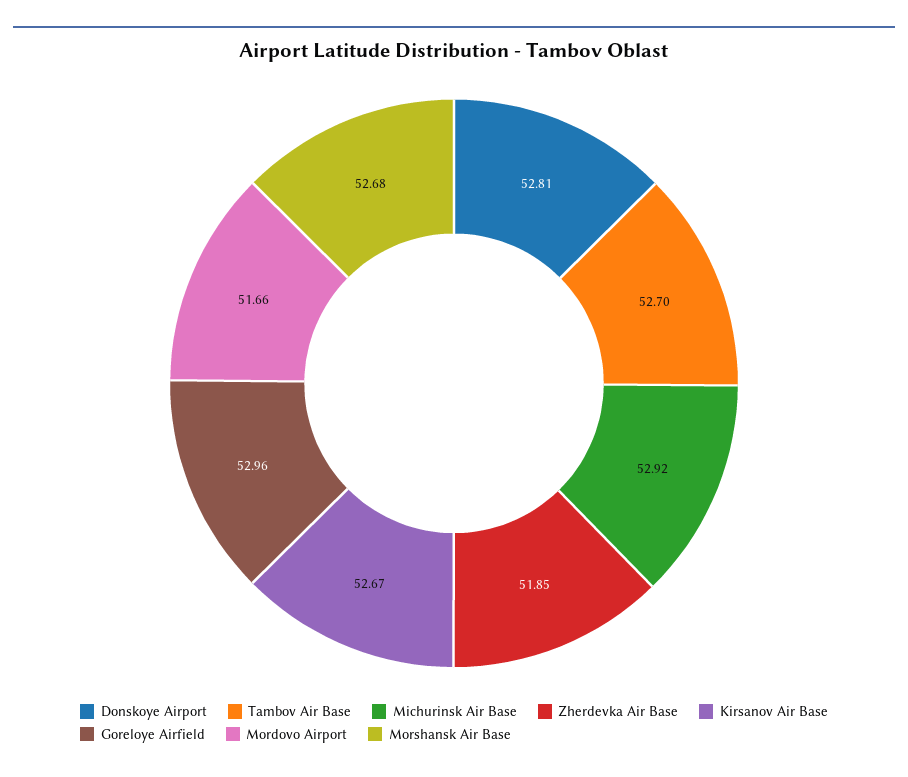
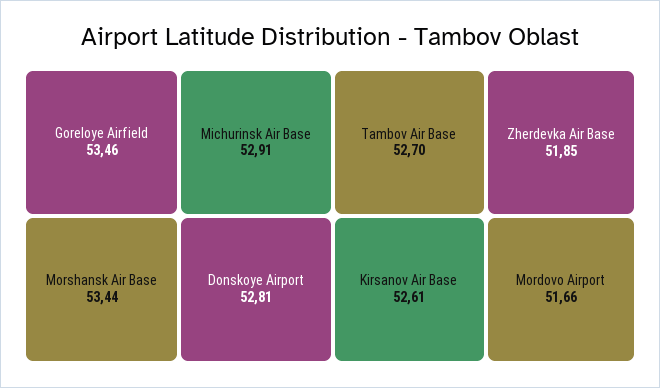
  {
    "Donskoye Airport": 52.81,
    "Tambov Air Base": 52.7,
-   "Michurinsk Air Base": 52.92,
+   "Michurinsk Air Base": 52.91,
    "Zherdevka Air Base": 51.85,
-   "Kirsanov Air Base": 52.67,
+   "Kirsanov Air Base": 52.61,
-   "Goreloye Airfield": 52.96,
+   "Goreloye Airfield": 53.46,
    "Mordovo Airport": 51.66,
-   "Morshansk Air Base": 52.68
+   "Morshansk Air Base": 53.44
  }

